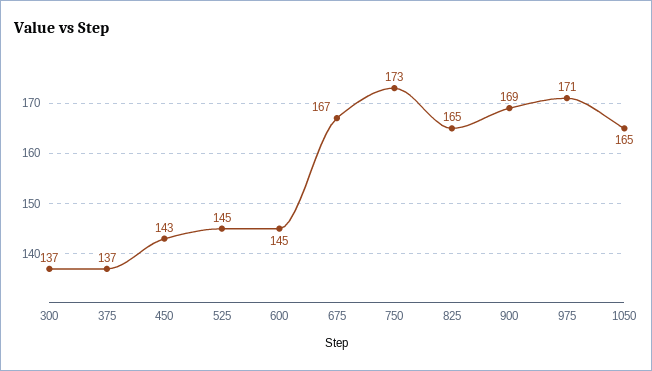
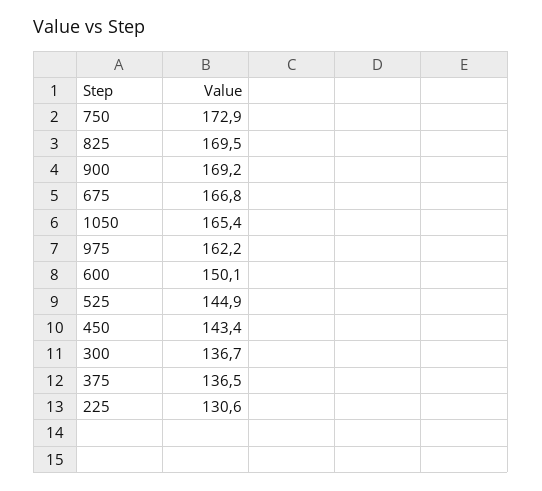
  {
    "300": 136.7,
    "375": 136.5,
    "450": 143.4,
    "525": 144.9,
-   "600": 145,
+   "600": 150.1,
    "675": 166.8,
    "750": 172.9,
-   "825": 165,
+   "825": 169.5,
    "900": 169.2,
-   "975": 171,
+   "975": 162.2,
-   "1050": 165.4
+   "1050": 165.4,
+   "225": 130.6
  }

